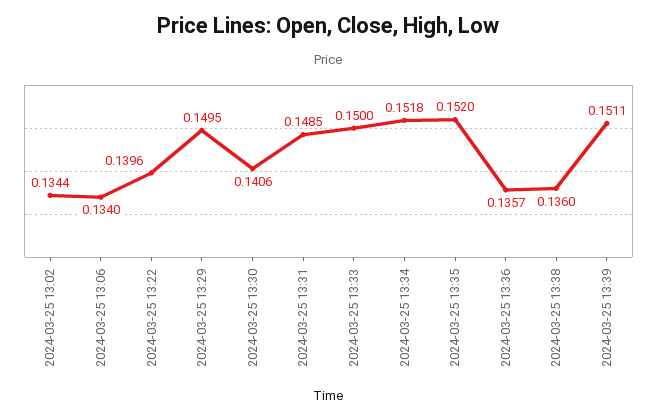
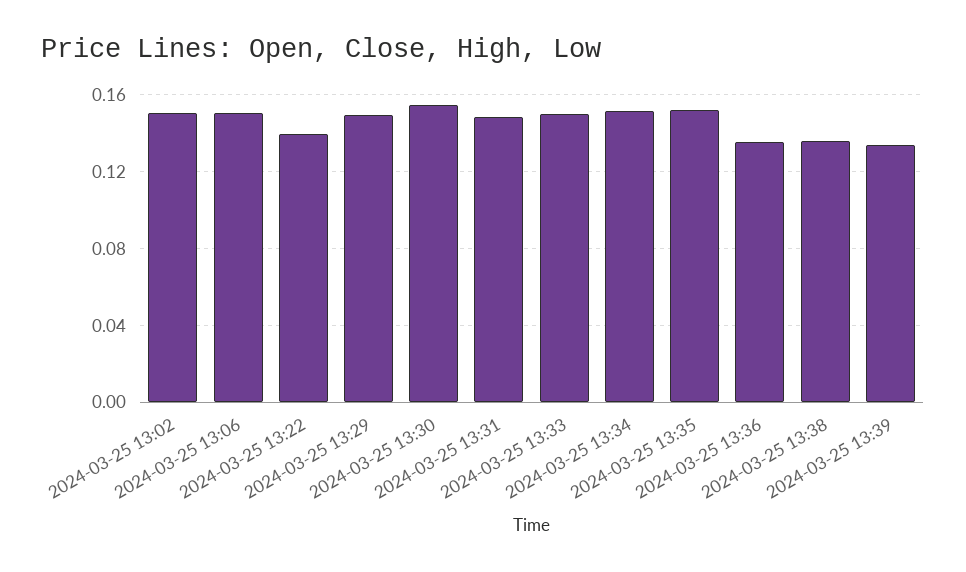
  {
-   "2024-03-25 13:02": 0.1344,
+   "2024-03-25 13:02": 0.15,
-   "2024-03-25 13:06": 0.134,
+   "2024-03-25 13:06": 0.15,
    "2024-03-25 13:22": 0.1396,
    "2024-03-25 13:29": 0.1495,
-   "2024-03-25 13:30": 0.1406,
+   "2024-03-25 13:30": 0.155,
    "2024-03-25 13:31": 0.1485,
    "2024-03-25 13:33": 0.15,
    "2024-03-25 13:34": 0.1518,
    "2024-03-25 13:35": 0.152,
    "2024-03-25 13:36": 0.1357,
    "2024-03-25 13:38": 0.136,
-   "2024-03-25 13:39": 0.1511
+   "2024-03-25 13:39": 0.135
  }

